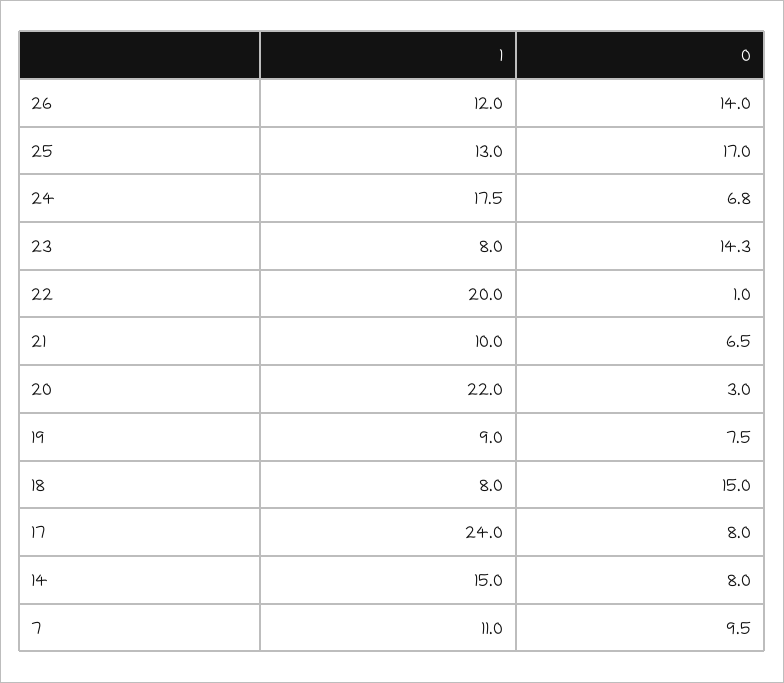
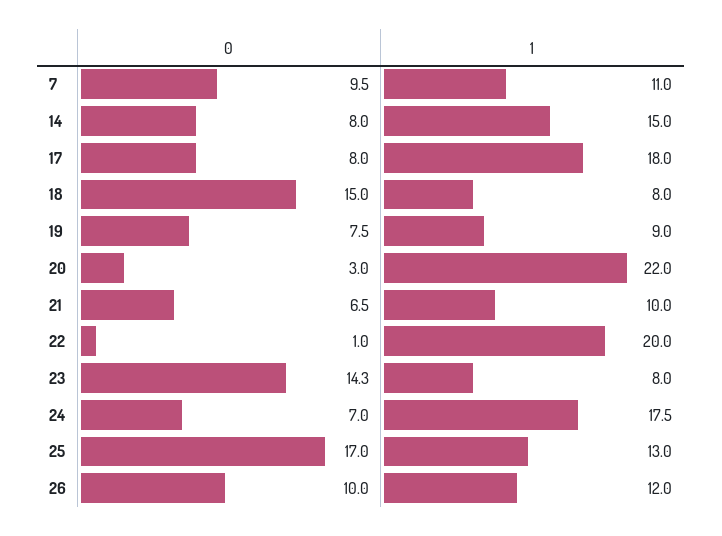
  {
    "1": {
      "26": 12,
      "25": 13,
      "24": 17.5,
      "23": 8,
      "22": 20,
      "21": 10,
      "20": 22,
      "19": 9,
      "18": 8,
-     "17": 24,
+     "17": 18,
      "14": 15,
      "7": 11
    },
    "0": {
-     "26": 14,
+     "26": 10,
      "25": 17,
-     "24": 6.8,
+     "24": 7,
      "23": 14.3,
      "22": 1,
      "21": 6.5,
      "20": 3,
      "19": 7.5,
      "18": 15,
      "17": 8,
      "14": 8,
      "7": 9.5
    }
  }

